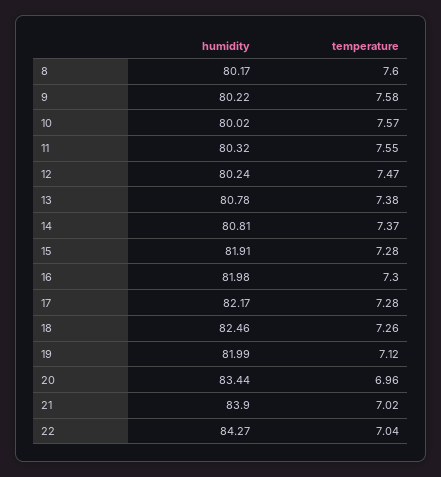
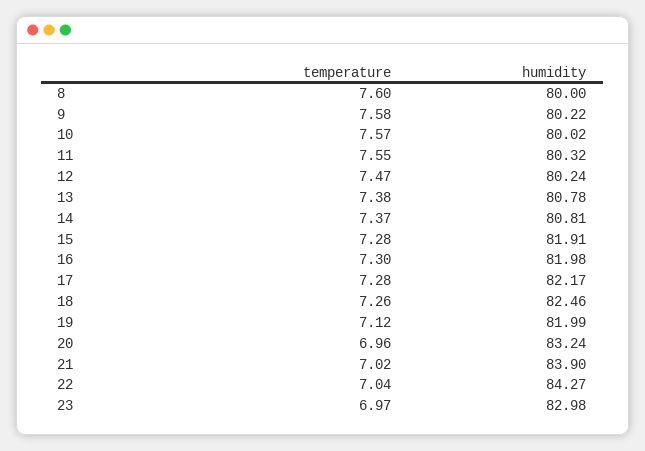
  {
    "humidity": {
-     "8": 80.17,
+     "8": 80,
      "9": 80.22,
      "10": 80.02,
      "11": 80.32,
      "12": 80.24,
      "13": 80.78,
      "14": 80.81,
      "15": 81.91,
      "16": 81.98,
      "17": 82.17,
      "18": 82.46,
      "19": 81.99,
-     "20": 83.44,
+     "20": 83.24,
      "21": 83.9,
-     "22": 84.27
+     "22": 84.27,
+     "23": 82.98
    },
    "temperature": {
      "8": 7.6,
      "9": 7.58,
      "10": 7.57,
      "11": 7.55,
      "12": 7.47,
      "13": 7.38,
      "14": 7.37,
      "15": 7.28,
      "16": 7.3,
      "17": 7.28,
      "18": 7.26,
      "19": 7.12,
      "20": 6.96,
      "21": 7.02,
-     "22": 7.04
+     "22": 7.04,
+     "23": 6.97
    }
  }

